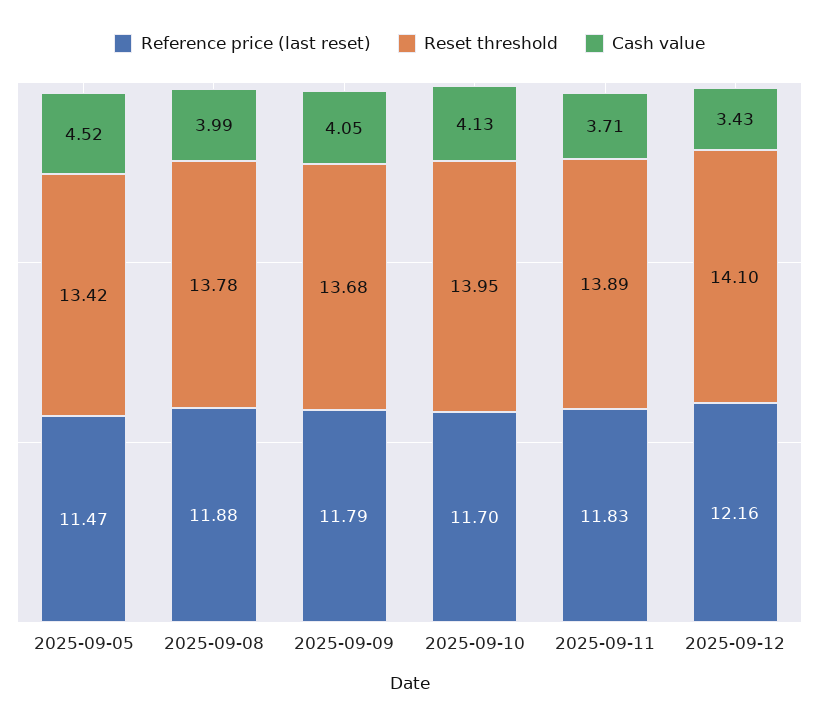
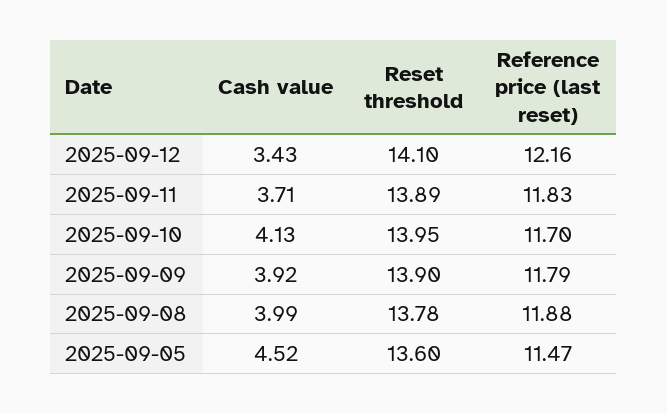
  {
    "Reference price (last reset)": {
      "2025-09-05": 11.47,
      "2025-09-08": 11.88,
      "2025-09-09": 11.79,
      "2025-09-10": 11.7,
      "2025-09-11": 11.83,
      "2025-09-12": 12.16
    },
    "Reset threshold": {
-     "2025-09-05": 13.42,
+     "2025-09-05": 13.6,
      "2025-09-08": 13.78,
-     "2025-09-09": 13.68,
+     "2025-09-09": 13.9,
      "2025-09-10": 13.95,
      "2025-09-11": 13.89,
      "2025-09-12": 14.1
    },
    "Cash value": {
      "2025-09-05": 4.52,
      "2025-09-08": 3.99,
-     "2025-09-09": 4.05,
+     "2025-09-09": 3.92,
      "2025-09-10": 4.13,
      "2025-09-11": 3.71,
      "2025-09-12": 3.43
    }
  }

